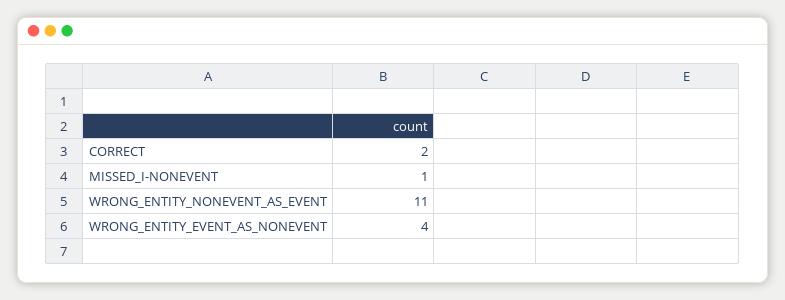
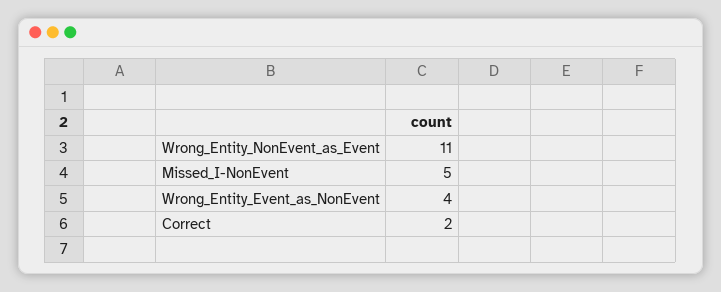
  {
    "CORRECT": 2,
-   "MISSED_I-NONEVENT": 1,
+   "MISSED_I-NONEVENT": 5,
    "WRONG_ENTITY_NONEVENT_AS_EVENT": 11,
    "WRONG_ENTITY_EVENT_AS_NONEVENT": 4
  }

